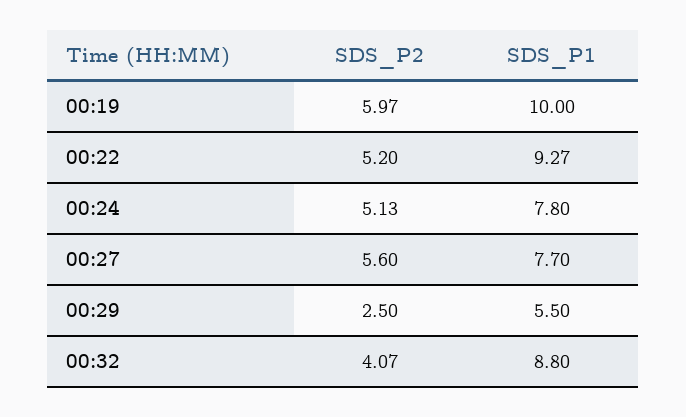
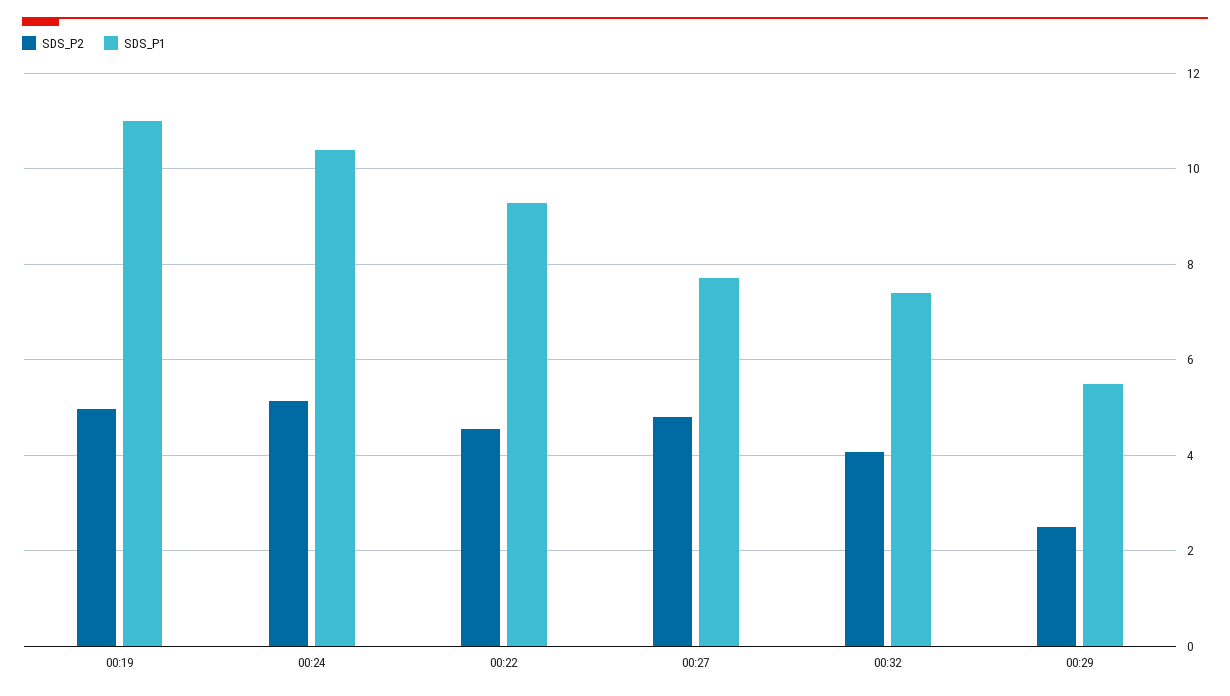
  {
    "SDS_P2": {
-     "00:19": 5.97,
+     "00:19": 5,
-     "00:22": 5.2,
+     "00:22": 4.6,
      "00:24": 5.13,
-     "00:27": 5.6,
+     "00:27": 4.8,
      "00:29": 2.5,
      "00:32": 4.07
    },
    "SDS_P1": {
-     "00:19": 10,
+     "00:19": 11,
      "00:22": 9.27,
-     "00:24": 7.8,
+     "00:24": 10.4,
      "00:27": 7.7,
      "00:29": 5.5,
-     "00:32": 8.8
+     "00:32": 7.4
    }
  }

